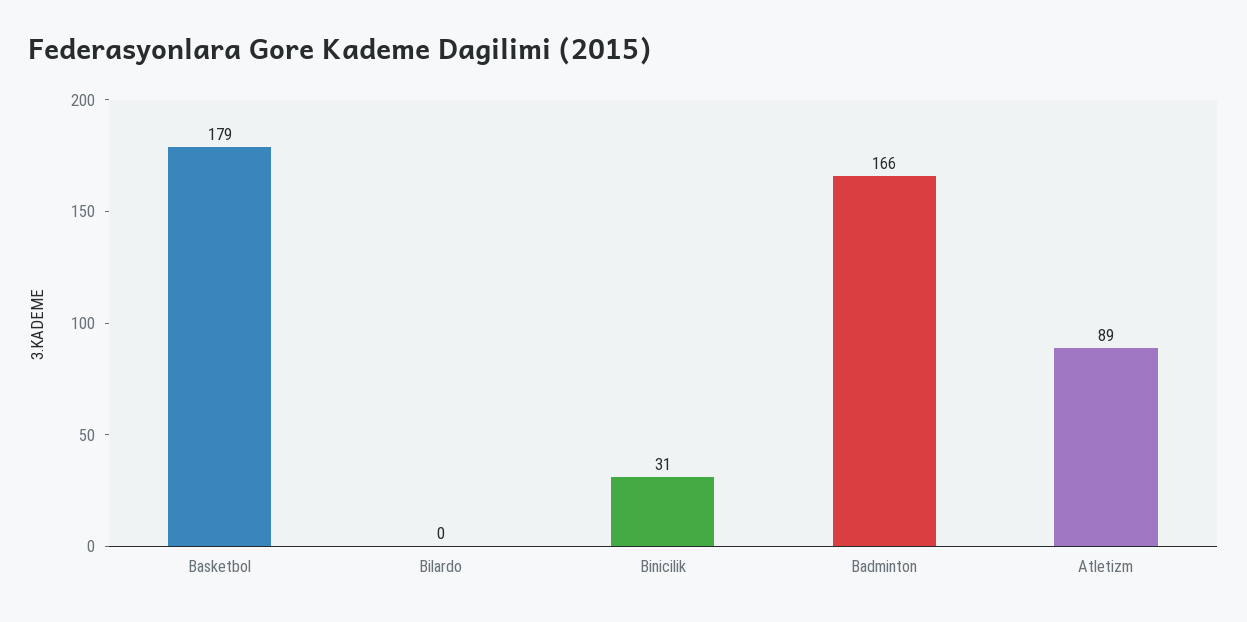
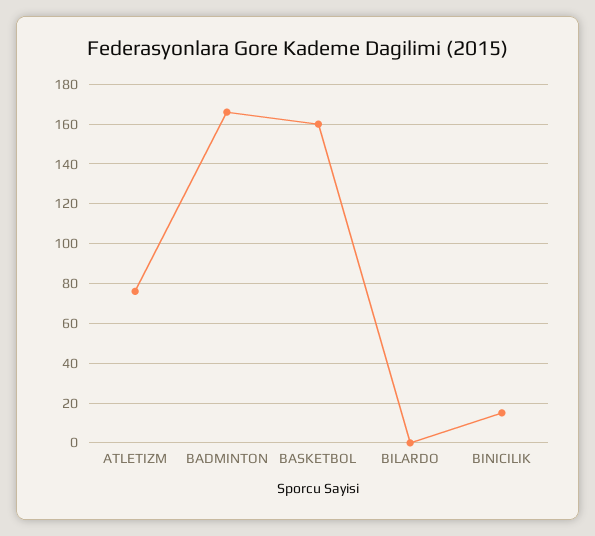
  {
-   "Basketbol": 179,
+   "Basketbol": 160,
    "Bilardo": 0,
-   "Binicilik": 31,
+   "Binicilik": 15,
    "Badminton": 166,
-   "Atletizm": 89
+   "Atletizm": 75
  }

